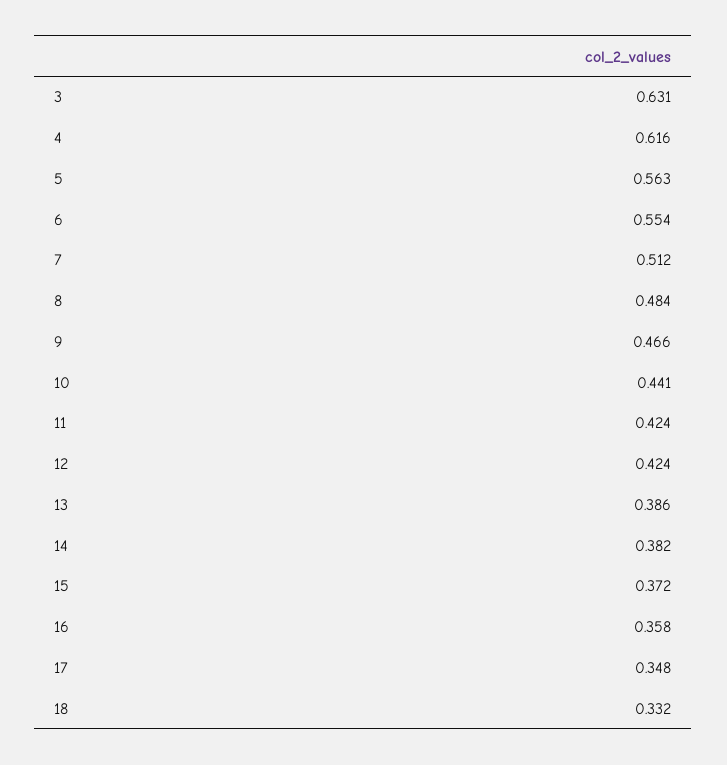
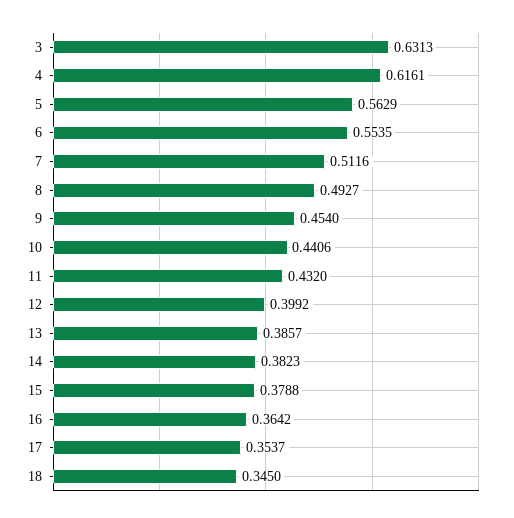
  {
    "3": 0.6313,
    "4": 0.6161,
    "5": 0.5629,
    "6": 0.5535,
    "7": 0.5116,
-   "8": 0.484,
+   "8": 0.4927,
-   "9": 0.466,
+   "9": 0.454,
    "10": 0.4406,
-   "11": 0.424,
+   "11": 0.432,
-   "12": 0.424,
+   "12": 0.3992,
    "13": 0.3857,
    "14": 0.3823,
-   "15": 0.372,
+   "15": 0.3788,
-   "16": 0.358,
+   "16": 0.3642,
-   "17": 0.348,
+   "17": 0.3537,
-   "18": 0.332
+   "18": 0.345
  }

